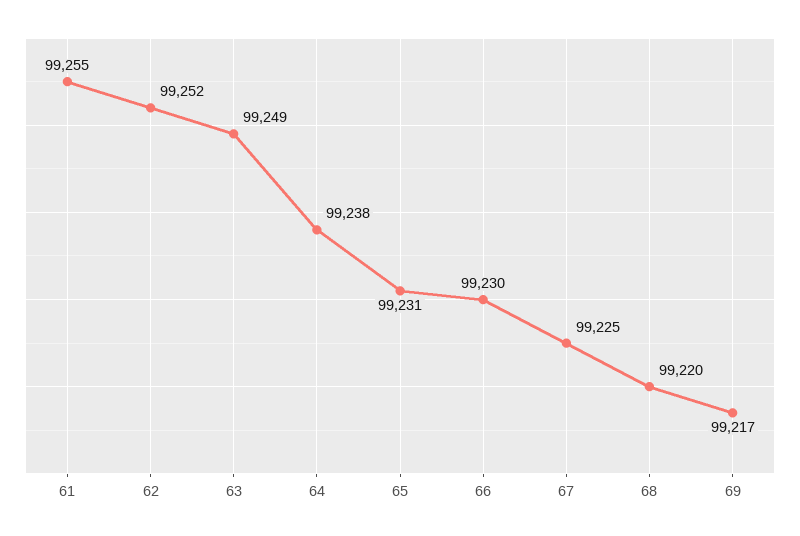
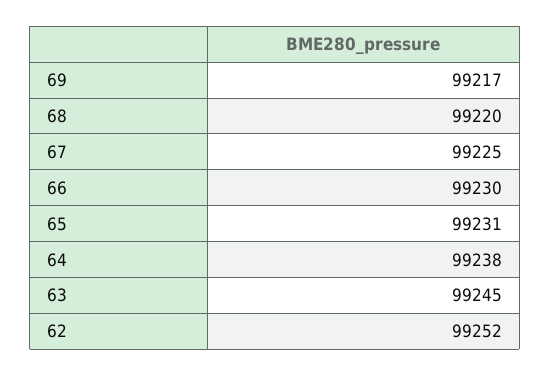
  {
-   "61": 99255,
    "62": 99252,
-   "63": 99249,
+   "63": 99245,
    "64": 99238,
    "65": 99231,
    "66": 99230,
    "67": 99225,
    "68": 99220,
    "69": 99217
  }

